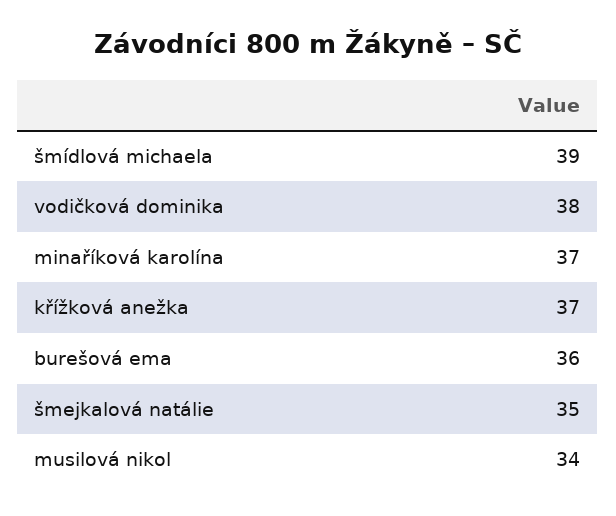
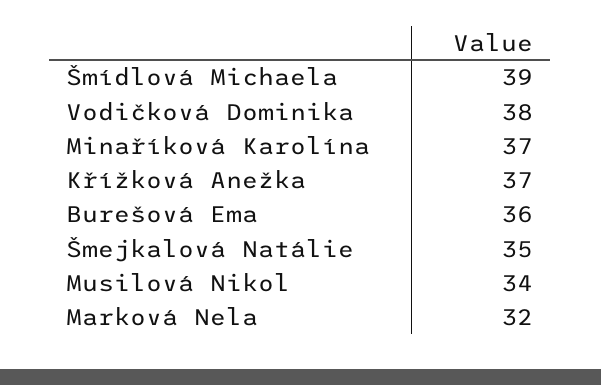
  {
    "šmídlová michaela": 39,
    "vodičková dominika": 38,
    "minaříková karolína": 37,
    "křížková anežka": 37,
    "burešová ema": 36,
    "šmejkalová natálie": 35,
-   "musilová nikol": 34
+   "musilová nikol": 34,
+   "Marková Nela": 32
  }

